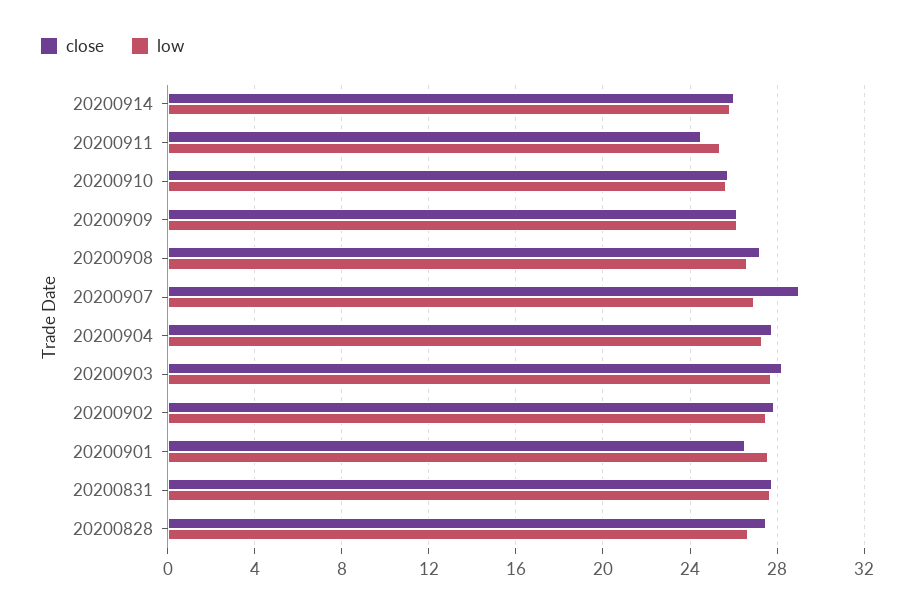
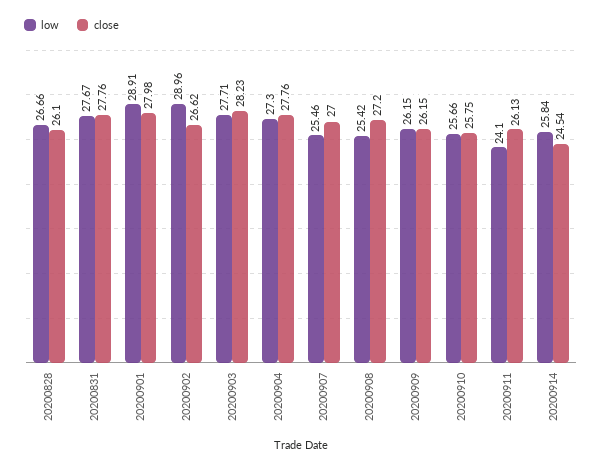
  {
    "close": {
-     "20200914": 26,
+     "20200914": 24.54,
-     "20200911": 24.5,
+     "20200911": 26.13,
      "20200910": 25.75,
      "20200909": 26.15,
      "20200908": 27.2,
-     "20200907": 29,
+     "20200907": 27,
      "20200904": 27.76,
      "20200903": 28.23,
-     "20200902": 28,
+     "20200902": 26.62,
-     "20200901": 26.5,
+     "20200901": 27.98,
      "20200831": 27.76,
-     "20200828": 27.5
+     "20200828": 26.1
    },
    "low": {
      "20200914": 25.84,
-     "20200911": 25.5,
+     "20200911": 24.1,
      "20200910": 25.66,
      "20200909": 26.15,
-     "20200908": 26.5,
+     "20200908": 25.42,
-     "20200907": 27,
+     "20200907": 25.46,
      "20200904": 27.3,
      "20200903": 27.71,
-     "20200902": 27.5,
+     "20200902": 28.96,
-     "20200901": 27.5,
+     "20200901": 28.91,
      "20200831": 27.67,
      "20200828": 26.66
    }
  }

